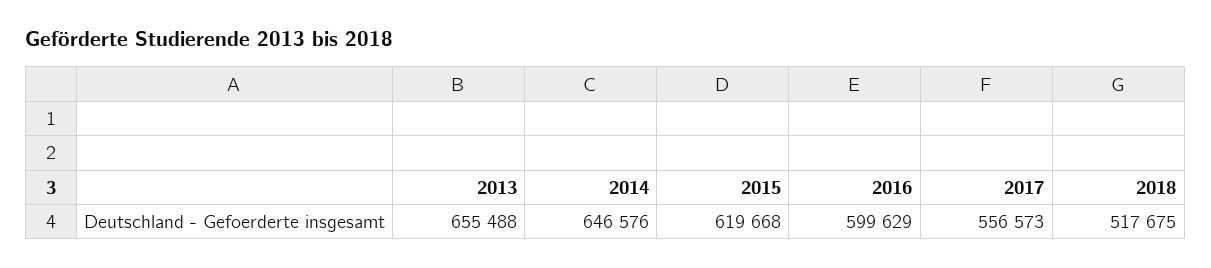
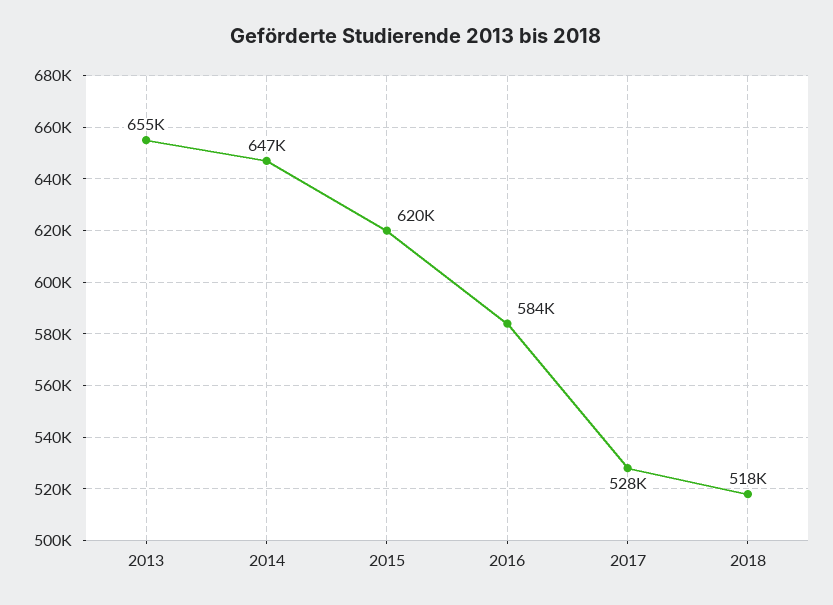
  {
    "2013": 655488,
    "2014": 646576,
    "2015": 619668,
-   "2016": 599629,
+   "2016": 584000,
-   "2017": 556573,
+   "2017": 528000,
    "2018": 517675
  }

